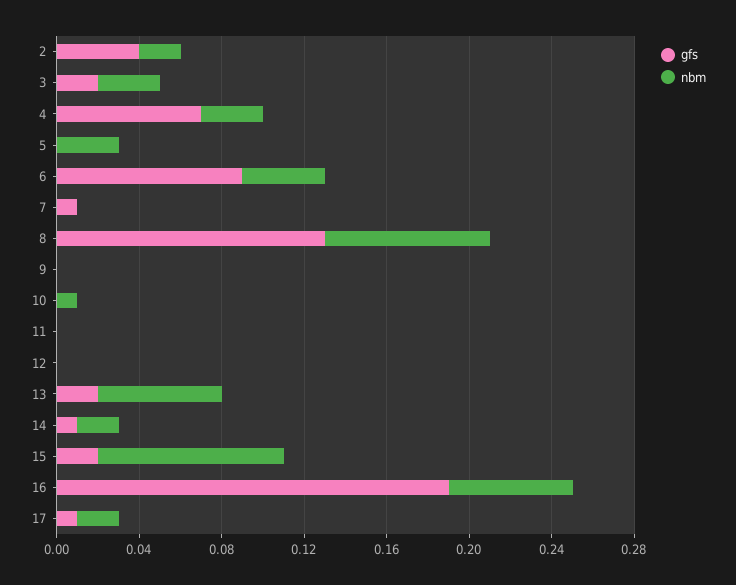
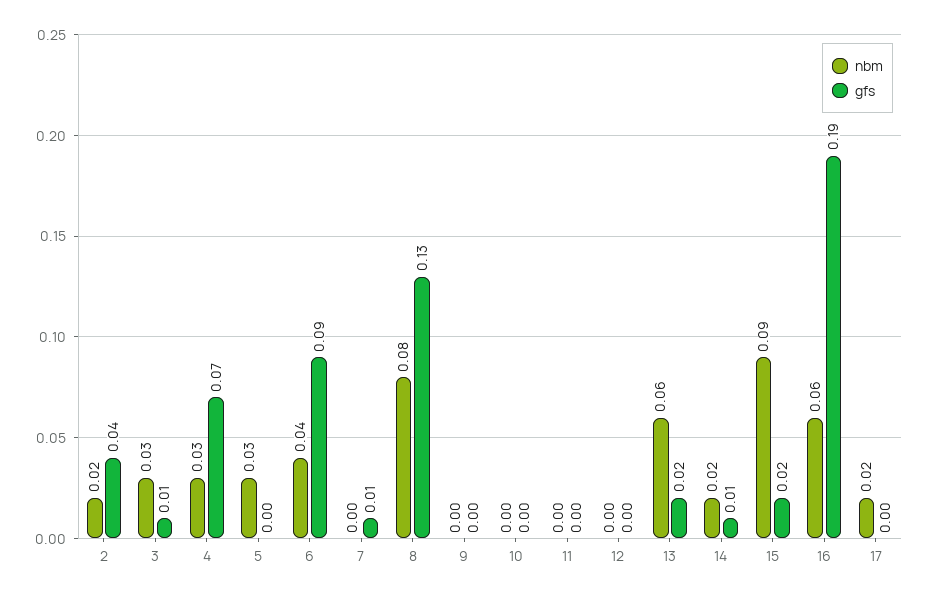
  {
    "gfs": {
      "2": 0.04,
-     "3": 0.02,
+     "3": 0.01,
      "4": 0.07,
      "5": 0,
      "6": 0.09,
      "7": 0.01,
      "8": 0.13,
      "9": 0,
      "10": 0,
      "11": 0,
      "12": 0,
      "13": 0.02,
      "14": 0.01,
      "15": 0.02,
      "16": 0.19,
-     "17": 0.01
+     "17": 0
    },
    "nbm": {
      "2": 0.02,
      "3": 0.03,
      "4": 0.03,
      "5": 0.03,
      "6": 0.04,
      "7": 0,
      "8": 0.08,
      "9": 0,
-     "10": 0.01,
+     "10": 0,
      "11": 0,
      "12": 0,
      "13": 0.06,
      "14": 0.02,
      "15": 0.09,
      "16": 0.06,
      "17": 0.02
    }
  }

